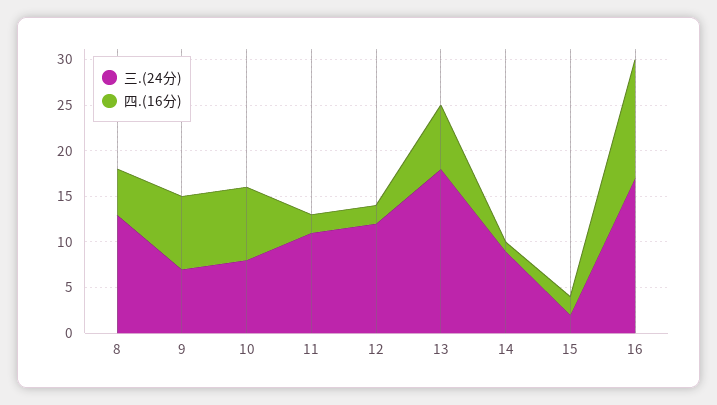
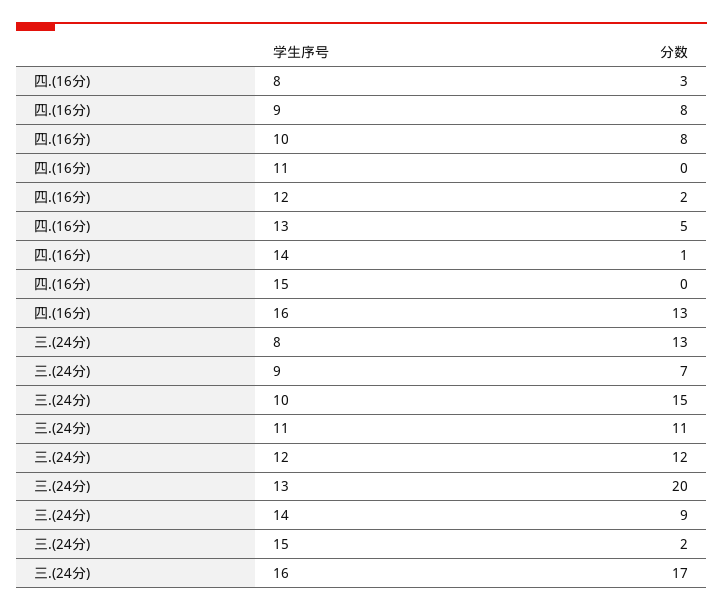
  {
    "三.(24分)": {
      "8": 13,
      "9": 7,
-     "10": 8,
+     "10": 15,
      "11": 11,
      "12": 12,
-     "13": 18,
+     "13": 20,
      "14": 9,
      "15": 2,
      "16": 17
    },
    "四.(16分)": {
-     "8": 5,
+     "8": 3,
      "9": 8,
      "10": 8,
-     "11": 2,
+     "11": 0,
      "12": 2,
-     "13": 7,
+     "13": 5,
      "14": 1,
-     "15": 2,
+     "15": 0,
      "16": 13
    }
  }

